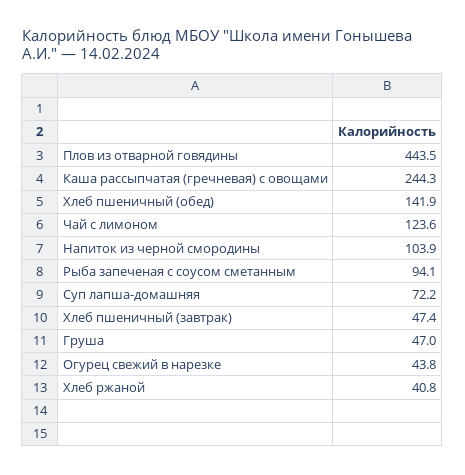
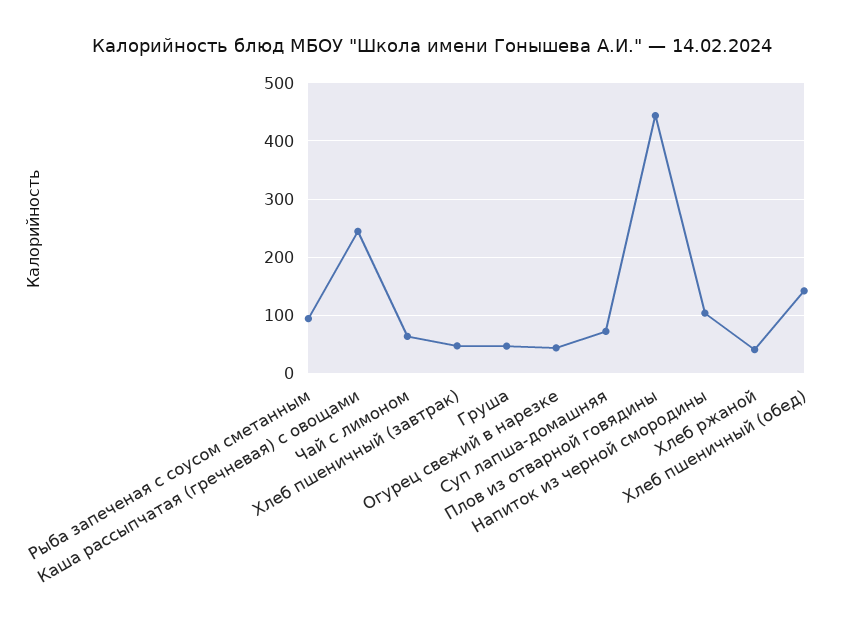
  {
    "Плов из отварной говядины": 443.5,
    "Каша рассыпчатая (гречневая) с овощами": 244.3,
    "Хлеб пшеничный (обед)": 141.9,
-   "Чай с лимоном": 123.6,
+   "Чай с лимоном": 60,
    "Напиток из черной смородины": 103.9,
    "Рыба запеченая с соусом сметанным": 94.1,
    "Суп лапша-домашняя": 72.2,
    "Хлеб пшеничный (завтрак)": 47.4,
    "Груша": 47,
    "Огурец свежий в нарезке": 43.8,
    "Хлеб ржаной": 40.8
  }

